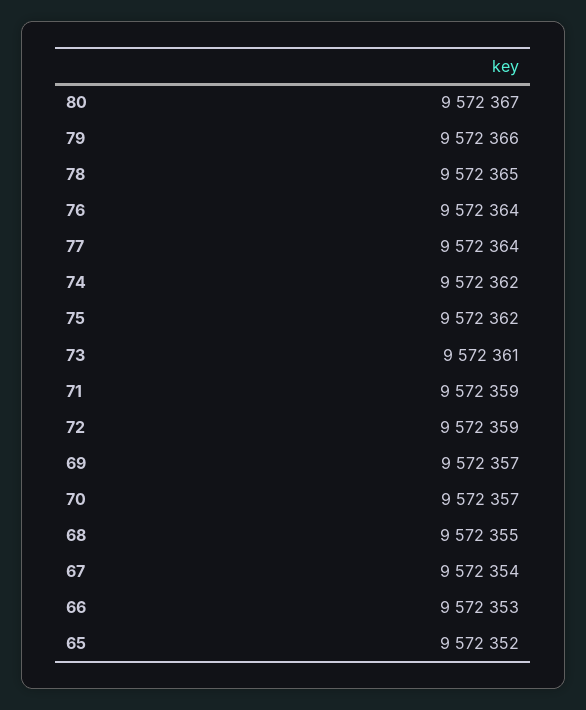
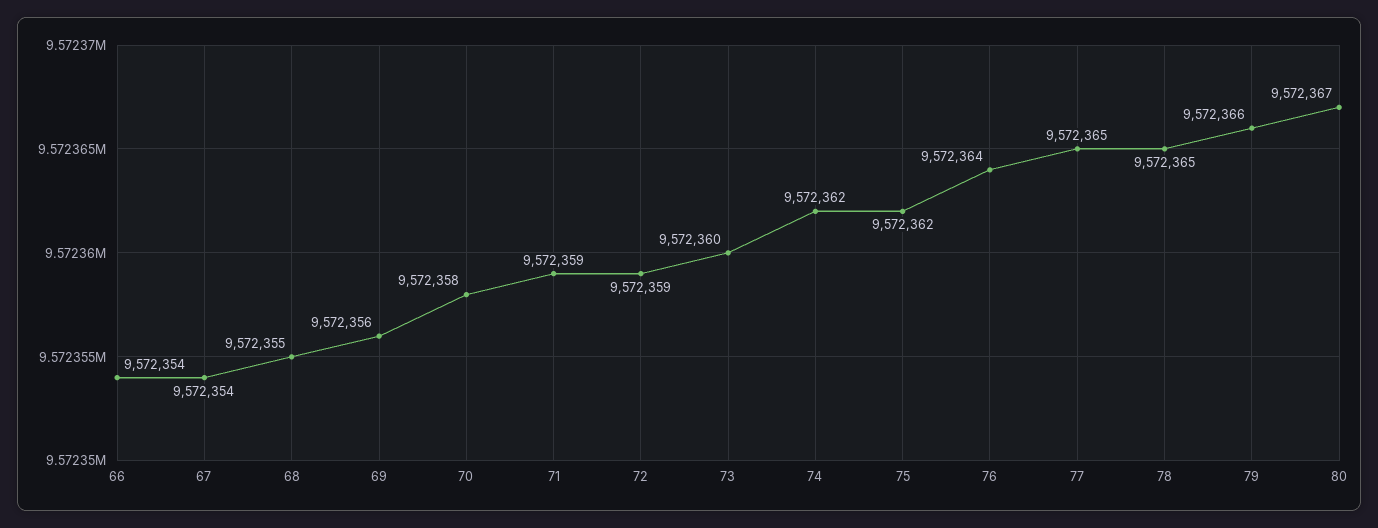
  {
    "80": 9572367,
    "79": 9572366,
    "78": 9572365,
    "76": 9572364,
-   "77": 9572364,
+   "77": 9572365,
    "74": 9572362,
    "75": 9572362,
-   "73": 9572361,
+   "73": 9572360,
    "71": 9572359,
    "72": 9572359,
-   "69": 9572357,
+   "69": 9572356,
-   "70": 9572357,
+   "70": 9572358,
    "68": 9572355,
    "67": 9572354,
-   "66": 9572353,
+   "66": 9572354
-   "65": 9572352
  }

